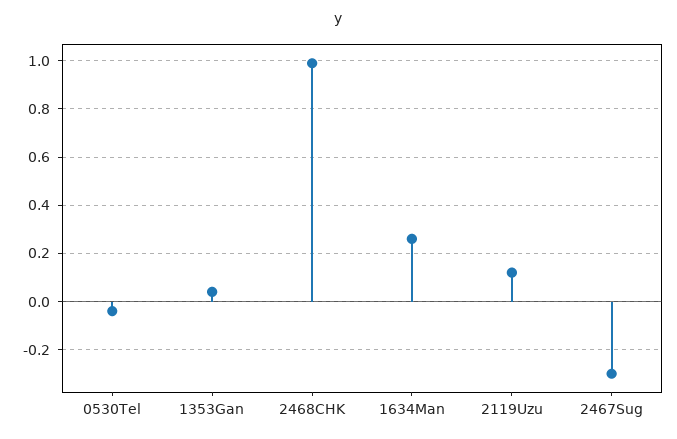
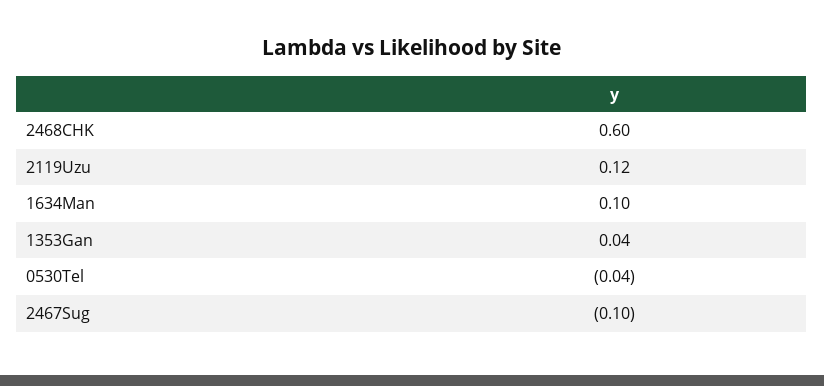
  {
    "0530Tel": -0.04,
    "1353Gan": 0.04,
-   "2468CHK": 1,
+   "2468CHK": 0.6,
-   "1634Man": 0.25,
+   "1634Man": 0.1,
    "2119Uzu": 0.12,
-   "2467Sug": -0.3
+   "2467Sug": -0.1
  }

